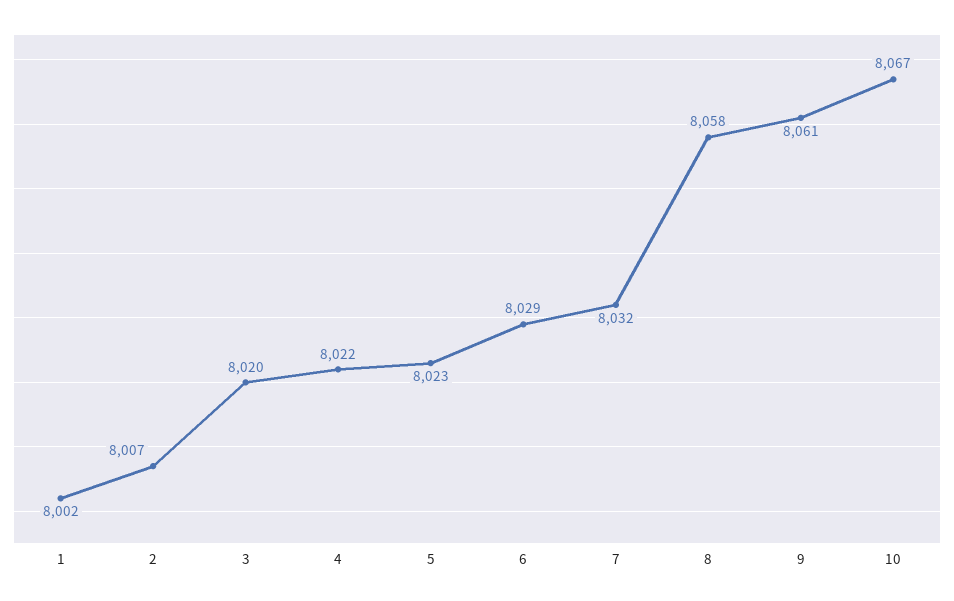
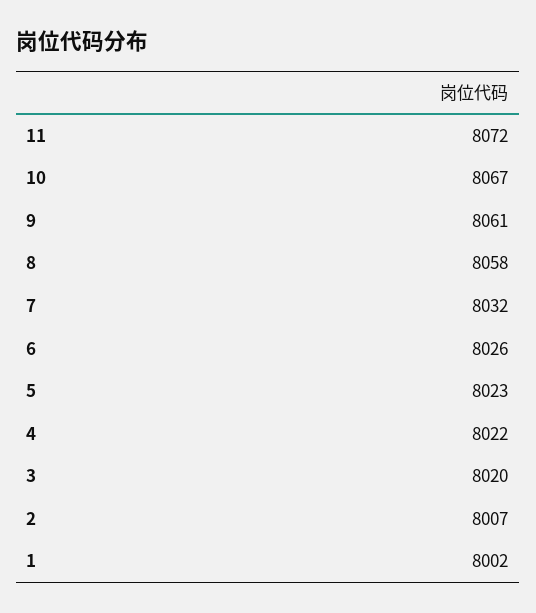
  {
    "1": 8002,
    "2": 8007,
    "3": 8020,
    "4": 8022,
    "5": 8023,
-   "6": 8029,
+   "6": 8026,
    "7": 8032,
    "8": 8058,
    "9": 8061,
-   "10": 8067
+   "10": 8067,
+   "11": 8072
  }

